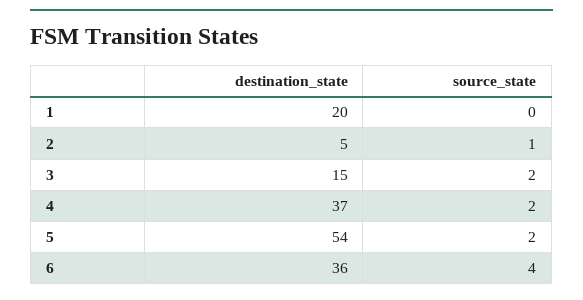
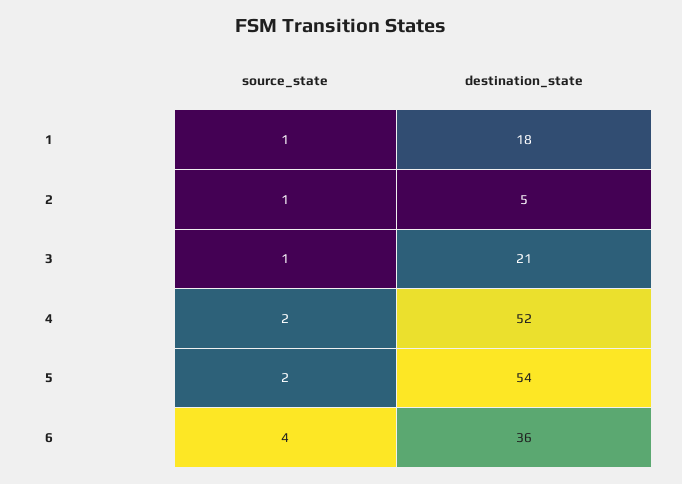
  {
    "destination_state": {
-     "1": 20,
+     "1": 18,
      "2": 5,
-     "3": 15,
+     "3": 21,
-     "4": 37,
+     "4": 52,
      "5": 54,
      "6": 36
    },
    "source_state": {
-     "1": 0,
+     "1": 1,
      "2": 1,
-     "3": 2,
+     "3": 1,
      "4": 2,
      "5": 2,
      "6": 4
    }
  }

